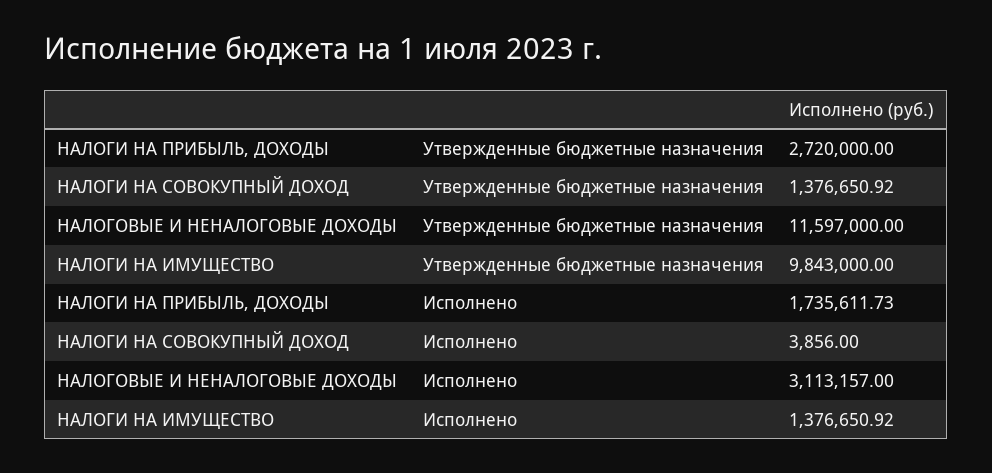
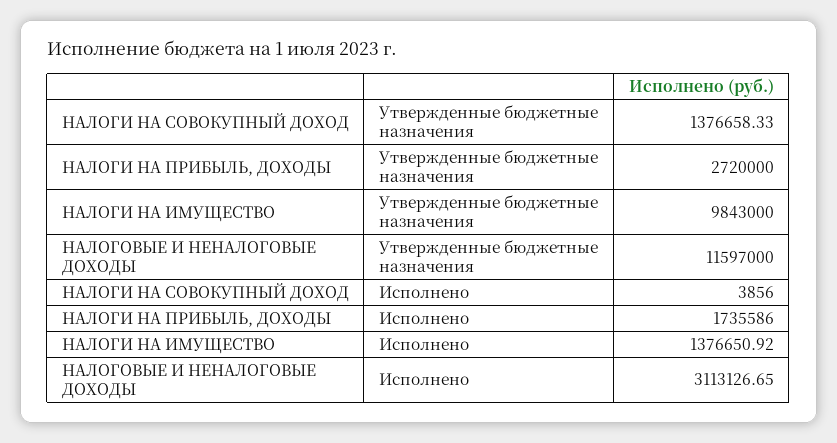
  {
    "НАЛОГИ НА ПРИБЫЛЬ, ДОХОДЫ": {
      "Утвержденные бюджетные назначения": 2720000,
-     "Исполнено": 1735611.73
+     "Исполнено": 1735586
    },
    "НАЛОГИ НА СОВОКУПНЫЙ ДОХОД": {
-     "Утвержденные бюджетные назначения": 1376650.92,
+     "Утвержденные бюджетные назначения": 1376658.33,
      "Исполнено": 3856
    },
    "НАЛОГОВЫЕ И НЕНАЛОГОВЫЕ ДОХОДЫ": {
      "Утвержденные бюджетные назначения": 11597000,
-     "Исполнено": 3113157
+     "Исполнено": 3113126.65
    },
    "НАЛОГИ НА ИМУЩЕСТВО": {
      "Утвержденные бюджетные назначения": 9843000,
      "Исполнено": 1376650.92
    }
  }

